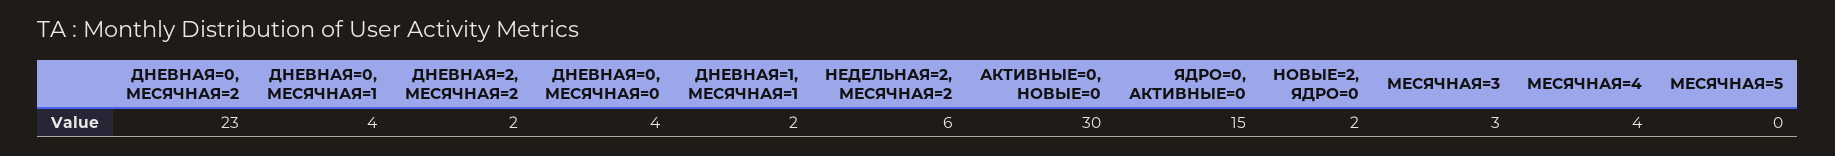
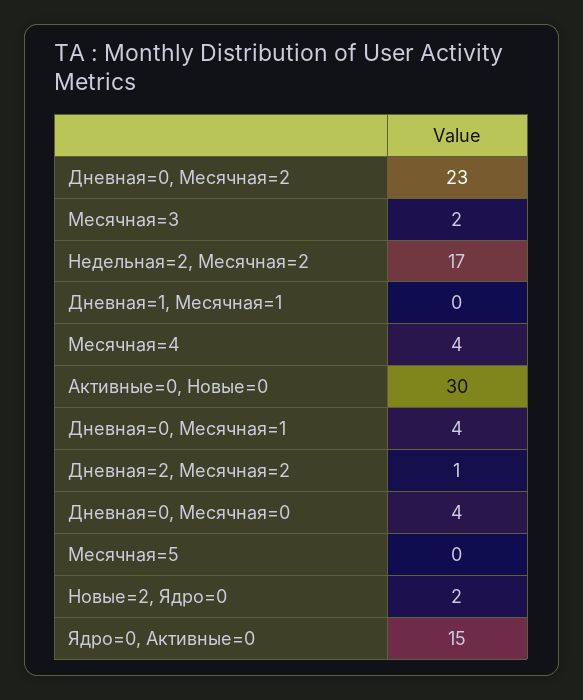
  {
    "ДНЕВНАЯ=0, МЕСЯЧНАЯ=2": 23,
    "ДНЕВНАЯ=0, МЕСЯЧНАЯ=1": 4,
-   "ДНЕВНАЯ=2, МЕСЯЧНАЯ=2": 2,
+   "ДНЕВНАЯ=2, МЕСЯЧНАЯ=2": 1,
    "ДНЕВНАЯ=0, МЕСЯЧНАЯ=0": 4,
-   "ДНЕВНАЯ=1, МЕСЯЧНАЯ=1": 2,
+   "ДНЕВНАЯ=1, МЕСЯЧНАЯ=1": 0,
-   "НЕДЕЛЬНАЯ=2, МЕСЯЧНАЯ=2": 6,
+   "НЕДЕЛЬНАЯ=2, МЕСЯЧНАЯ=2": 17,
    "АКТИВНЫЕ=0, НОВЫЕ=0": 30,
    "ЯДРО=0, АКТИВНЫЕ=0": 15,
    "НОВЫЕ=2, ЯДРО=0": 2,
-   "МЕСЯЧНАЯ=3": 3,
+   "МЕСЯЧНАЯ=3": 2,
    "МЕСЯЧНАЯ=4": 4,
    "МЕСЯЧНАЯ=5": 0
  }

